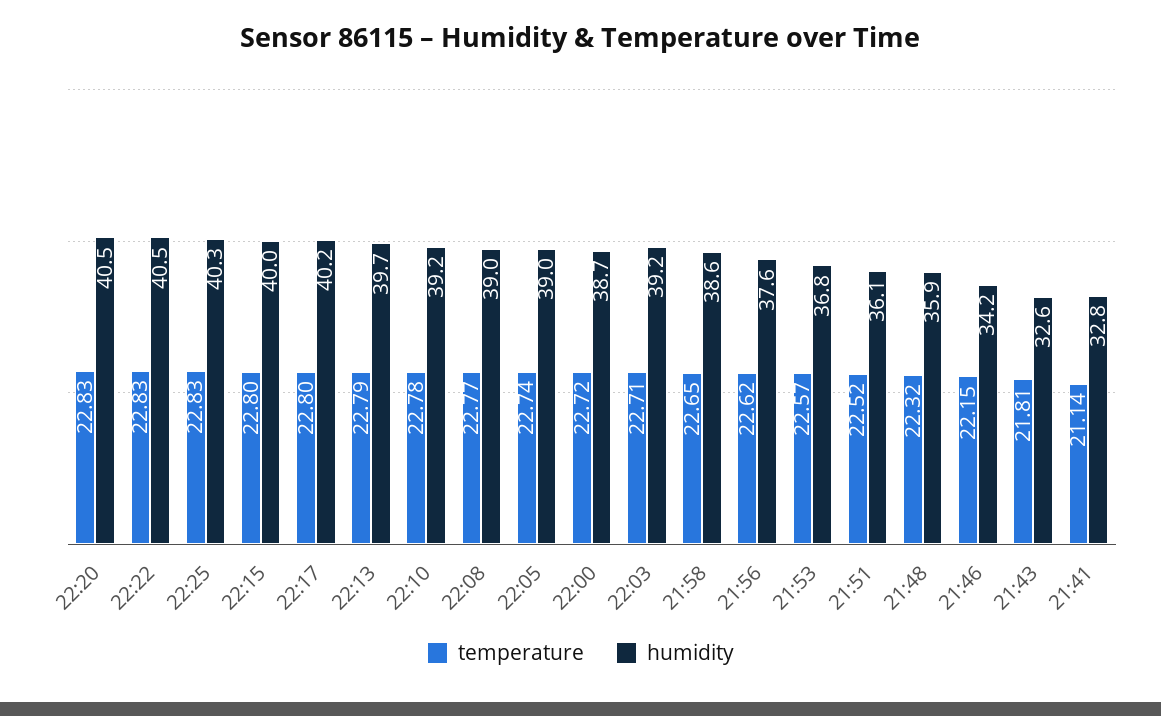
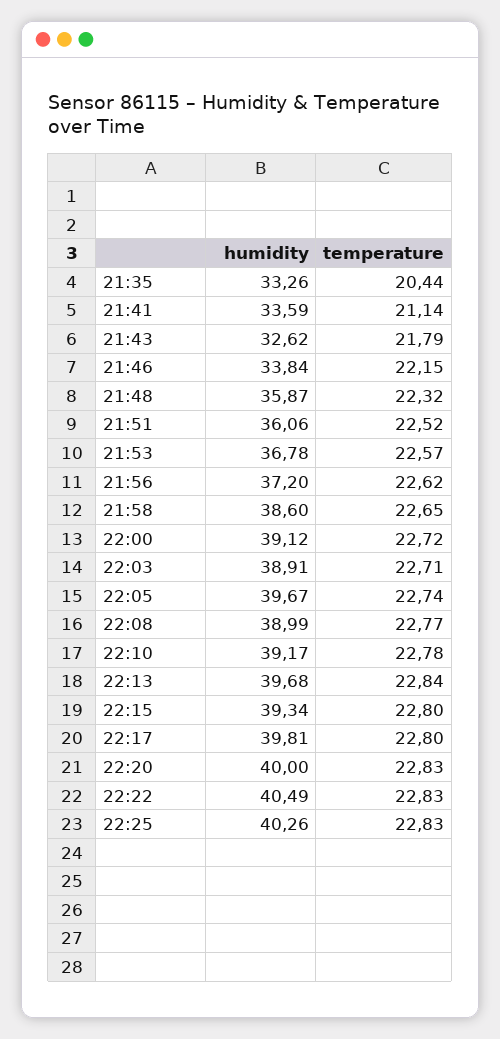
  {
    "temperature": {
      "22:20": 22.83,
      "22:22": 22.83,
      "22:25": 22.83,
      "22:15": 22.8,
      "22:17": 22.8,
-     "22:13": 22.79,
+     "22:13": 22.84,
      "22:10": 22.78,
      "22:08": 22.77,
      "22:05": 22.74,
      "22:00": 22.72,
      "22:03": 22.71,
      "21:58": 22.65,
      "21:56": 22.62,
      "21:53": 22.57,
      "21:51": 22.52,
      "21:48": 22.32,
      "21:46": 22.15,
-     "21:43": 21.81,
+     "21:43": 21.79,
-     "21:41": 21.14
+     "21:41": 21.14,
+     "21:35": 20.44
    },
    "humidity": {
-     "22:20": 40.5,
+     "22:20": 40,
      "22:22": 40.49,
      "22:25": 40.26,
-     "22:15": 40,
+     "22:15": 39.34,
-     "22:17": 40.2,
+     "22:17": 39.81,
      "22:13": 39.68,
      "22:10": 39.17,
      "22:08": 38.99,
-     "22:05": 39,
+     "22:05": 39.67,
-     "22:00": 38.7,
+     "22:00": 39.12,
-     "22:03": 39.2,
+     "22:03": 38.91,
      "21:58": 38.6,
-     "21:56": 37.6,
+     "21:56": 37.2,
      "21:53": 36.78,
      "21:51": 36.06,
      "21:48": 35.87,
-     "21:46": 34.2,
+     "21:46": 33.84,
      "21:43": 32.62,
-     "21:41": 32.8
+     "21:41": 33.59,
+     "21:35": 33.26
    }
  }

